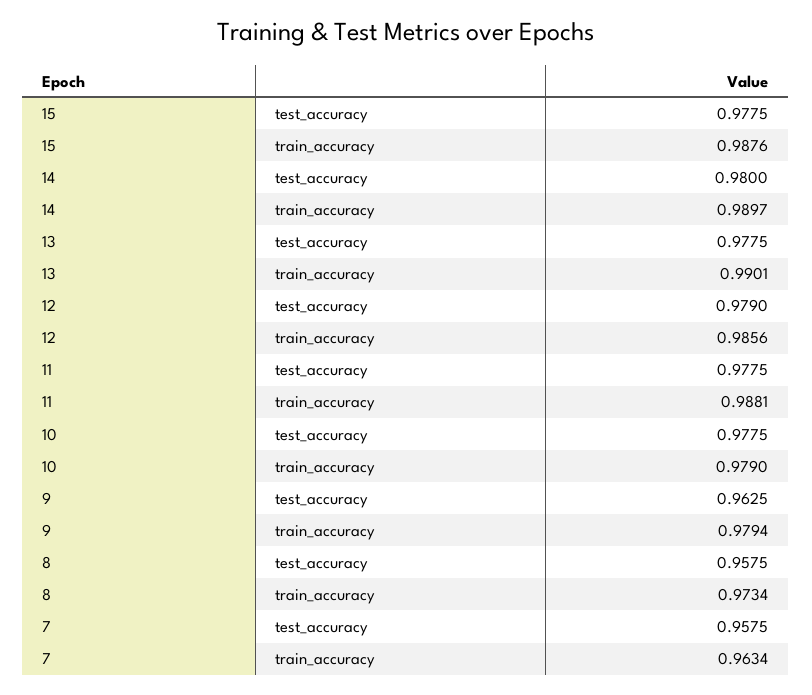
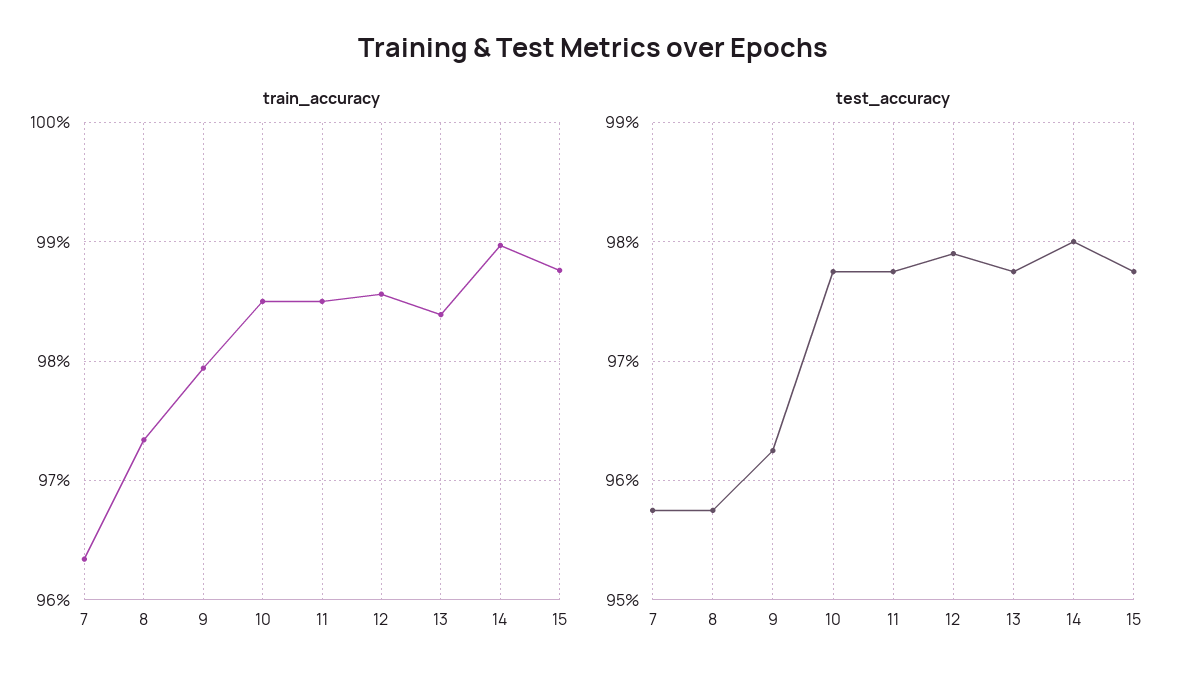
  {
    "test_accuracy": {
      "15": 0.9775,
      "14": 0.98,
      "13": 0.9775,
      "12": 0.979,
      "11": 0.9775,
      "10": 0.9775,
      "9": 0.9625,
      "8": 0.9575,
      "7": 0.9575
    },
    "train_accuracy": {
      "15": 0.9876,
      "14": 0.9897,
-     "13": 0.9901,
+     "13": 0.984,
      "12": 0.9856,
-     "11": 0.9881,
+     "11": 0.985,
-     "10": 0.979,
+     "10": 0.985,
      "9": 0.9794,
      "8": 0.9734,
      "7": 0.9634
    }
  }

